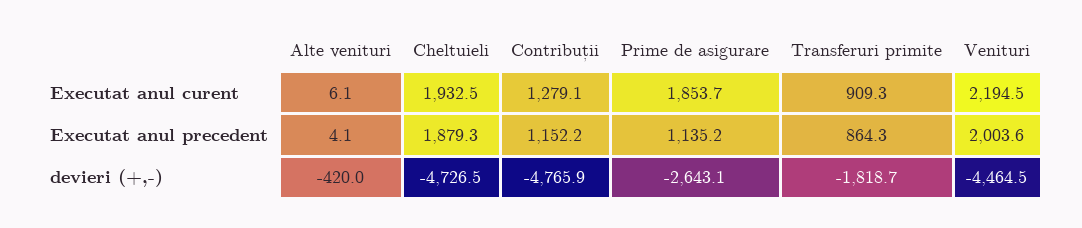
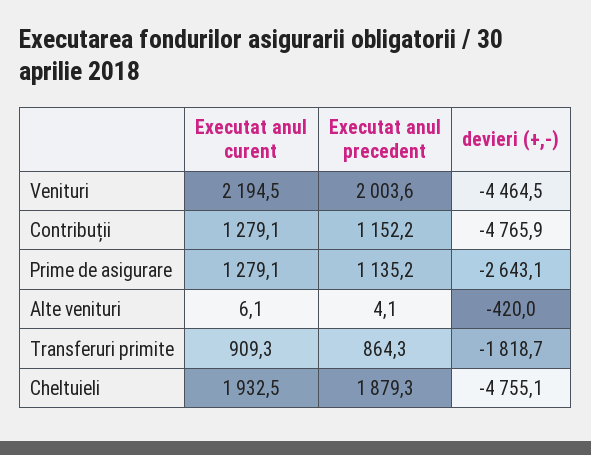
  {
    "Alte venituri": {
      "Executat anul curent": 6.1,
      "Executat anul precedent": 4.1,
      "devieri (+,-)": -420
    },
    "Cheltuieli": {
      "Executat anul curent": 1932.5,
      "Executat anul precedent": 1879.3,
-     "devieri (+,-)": -4726.5
+     "devieri (+,-)": -4755.1
    },
    "Contribuții": {
      "Executat anul curent": 1279.1,
      "Executat anul precedent": 1152.2,
      "devieri (+,-)": -4765.9
    },
    "Prime de asigurare": {
-     "Executat anul curent": 1853.7,
+     "Executat anul curent": 1279.1,
      "Executat anul precedent": 1135.2,
      "devieri (+,-)": -2643.1
    },
    "Transferuri primite": {
      "Executat anul curent": 909.3,
      "Executat anul precedent": 864.3,
      "devieri (+,-)": -1818.7
    },
    "Venituri": {
      "Executat anul curent": 2194.5,
      "Executat anul precedent": 2003.6,
      "devieri (+,-)": -4464.5
    }
  }

